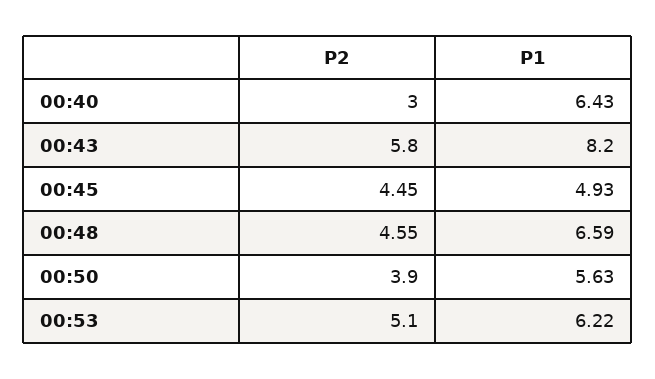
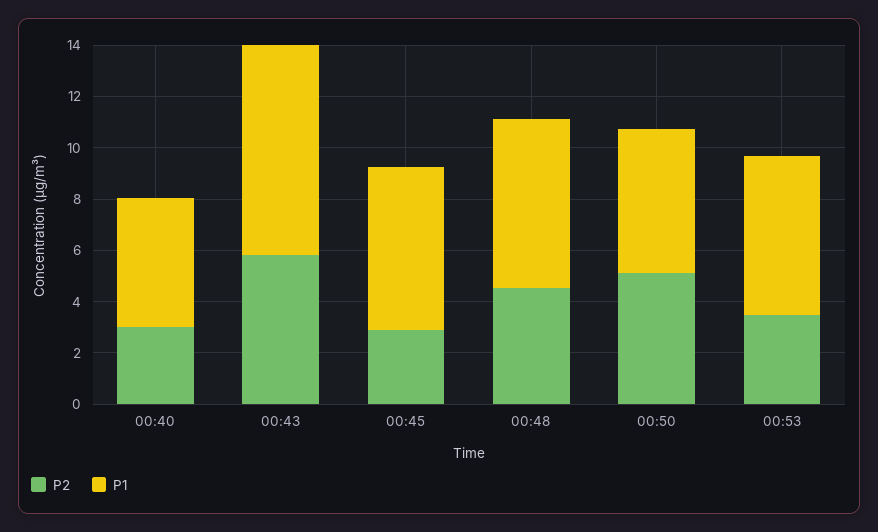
  {
    "P2": {
      "00:40": 3,
      "00:43": 5.8,
-     "00:45": 4.45,
+     "00:45": 3,
      "00:48": 4.55,
-     "00:50": 3.9,
+     "00:50": 5,
-     "00:53": 5.1
+     "00:53": 3.5
    },
    "P1": {
-     "00:40": 6.43,
+     "00:40": 5,
      "00:43": 8.2,
-     "00:45": 4.93,
+     "00:45": 6.5,
      "00:48": 6.59,
      "00:50": 5.63,
      "00:53": 6.22
    }
  }

